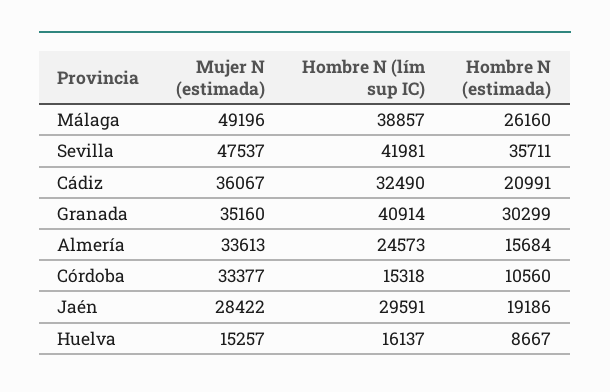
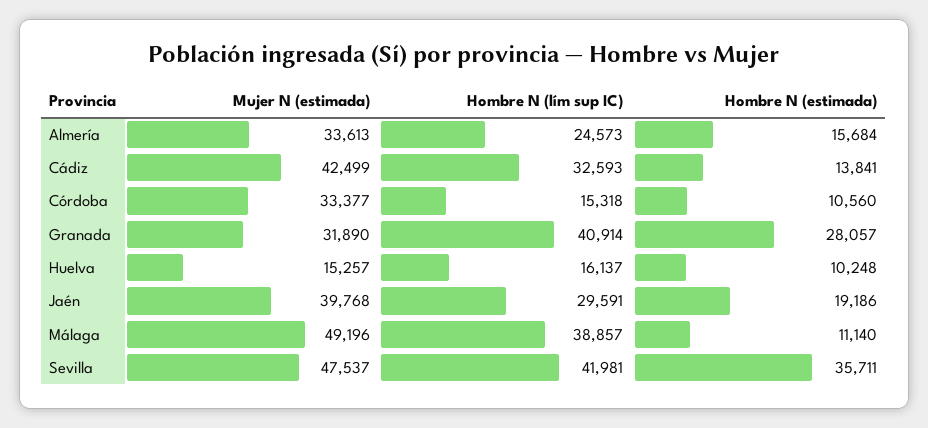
  {
    "Mujer N (estimada)": {
      "Málaga": 49196,
      "Sevilla": 47537,
-     "Cádiz": 36067,
+     "Cádiz": 42499,
-     "Granada": 35160,
+     "Granada": 31890,
      "Almería": 33613,
      "Córdoba": 33377,
-     "Jaén": 28422,
+     "Jaén": 39768,
      "Huelva": 15257
    },
    "Hombre N (lím sup IC)": {
      "Málaga": 38857,
      "Sevilla": 41981,
-     "Cádiz": 32490,
+     "Cádiz": 32593,
      "Granada": 40914,
      "Almería": 24573,
      "Córdoba": 15318,
      "Jaén": 29591,
      "Huelva": 16137
    },
    "Hombre N (estimada)": {
-     "Málaga": 26160,
+     "Málaga": 11140,
      "Sevilla": 35711,
-     "Cádiz": 20991,
+     "Cádiz": 13841,
-     "Granada": 30299,
+     "Granada": 28057,
      "Almería": 15684,
      "Córdoba": 10560,
      "Jaén": 19186,
-     "Huelva": 8667
+     "Huelva": 10248
    }
  }

